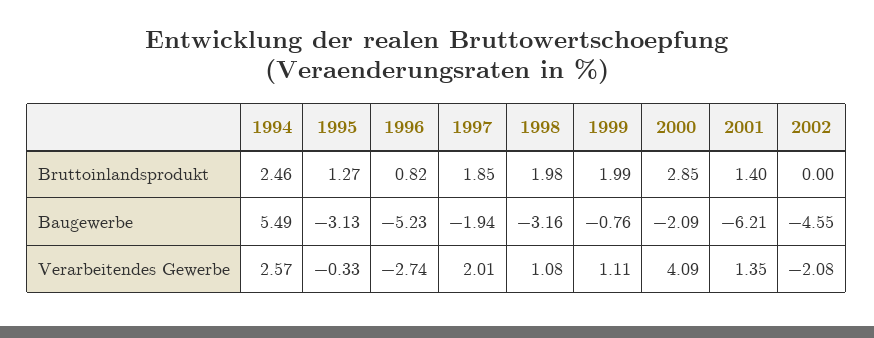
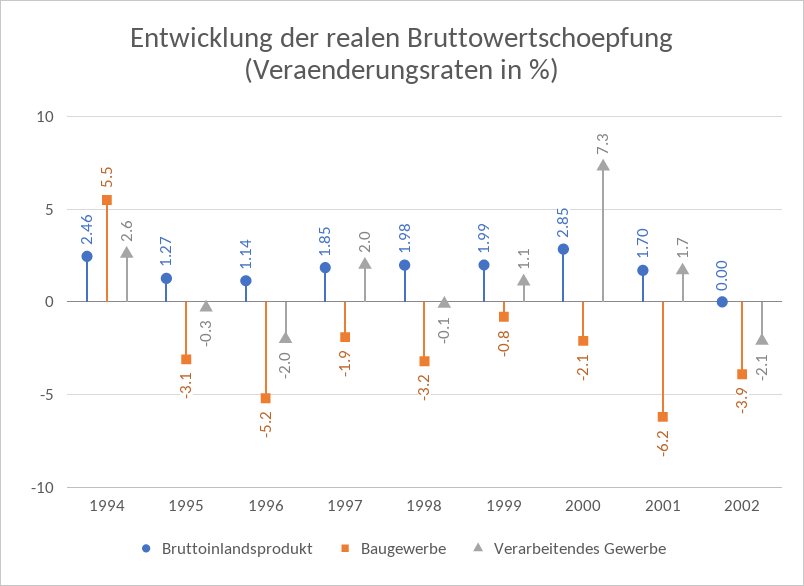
  {
    "Bruttoinlandsprodukt": {
      "1994": 2.46,
      "1995": 1.27,
-     "1996": 0.82,
+     "1996": 1.14,
      "1997": 1.85,
      "1998": 1.98,
      "1999": 1.99,
      "2000": 2.85,
-     "2001": 1.4,
+     "2001": 1.7,
      "2002": 0
    },
    "Baugewerbe": {
      "1994": 5.49,
      "1995": -3.13,
      "1996": -5.23,
      "1997": -1.94,
      "1998": -3.16,
      "1999": -0.76,
      "2000": -2.09,
      "2001": -6.21,
-     "2002": -4.55
+     "2002": -3.9
    },
    "Verarbeitendes Gewerbe": {
      "1994": 2.57,
      "1995": -0.33,
-     "1996": -2.74,
+     "1996": -2,
      "1997": 2.01,
-     "1998": 1.08,
+     "1998": -0.1,
      "1999": 1.11,
-     "2000": 4.09,
+     "2000": 7.3,
-     "2001": 1.35,
+     "2001": 1.7,
      "2002": -2.08
    }
  }

